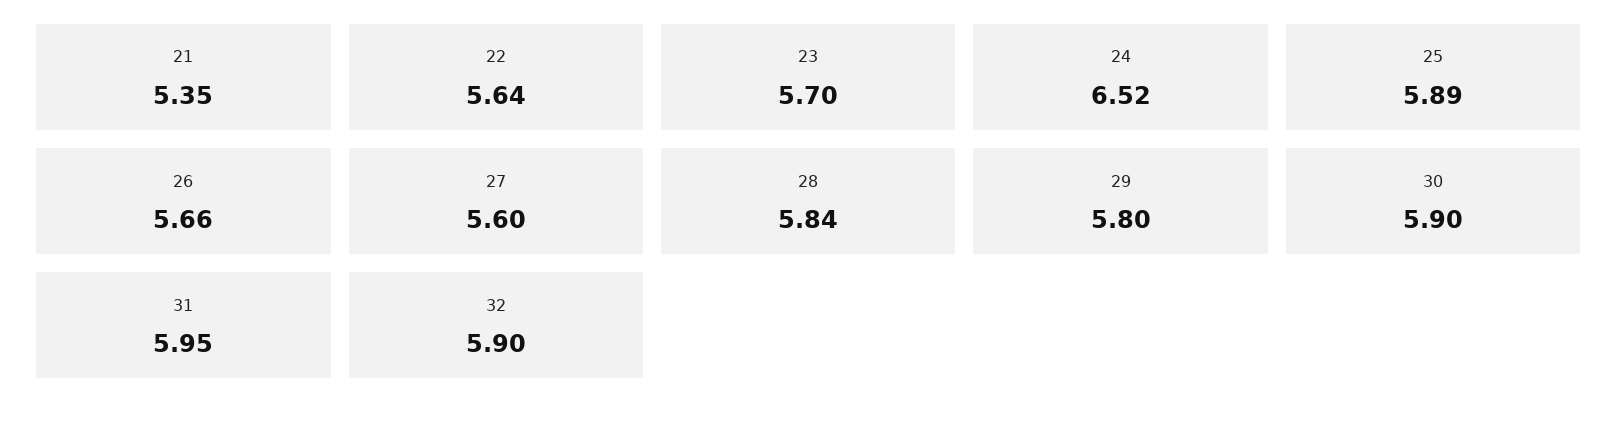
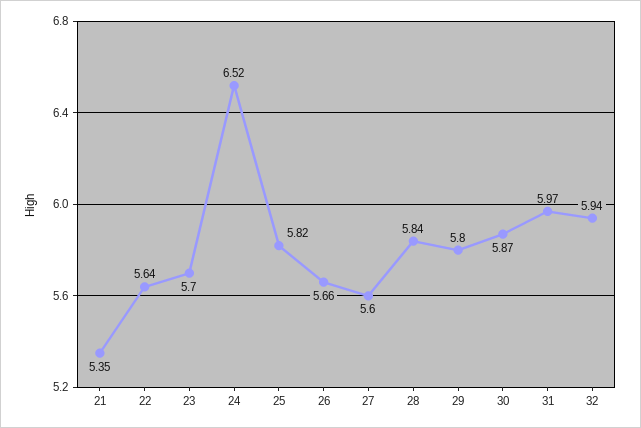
  {
    "21": 5.35,
    "22": 5.64,
    "23": 5.7,
    "24": 6.52,
-   "25": 5.89,
+   "25": 5.82,
    "26": 5.66,
    "27": 5.6,
    "28": 5.84,
    "29": 5.8,
-   "30": 5.9,
+   "30": 5.87,
-   "31": 5.95,
+   "31": 5.97,
-   "32": 5.9
+   "32": 5.94
  }

